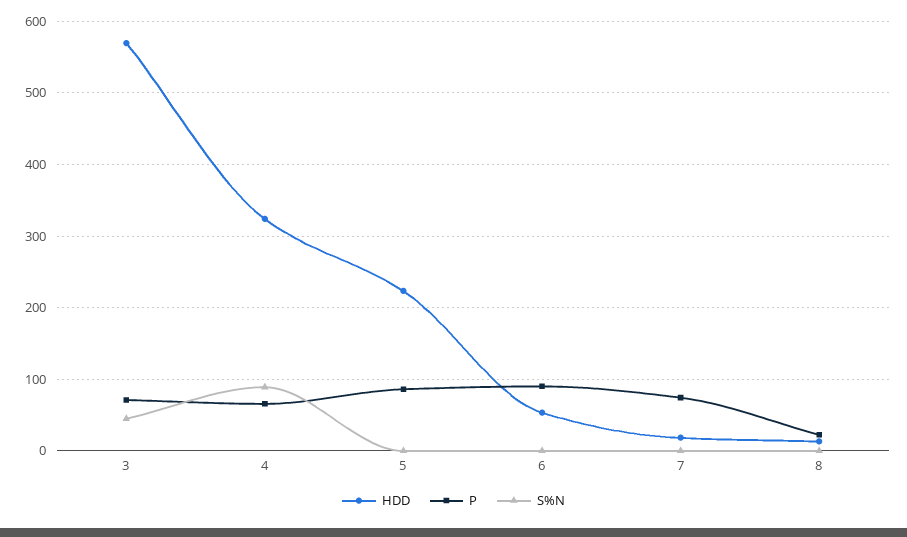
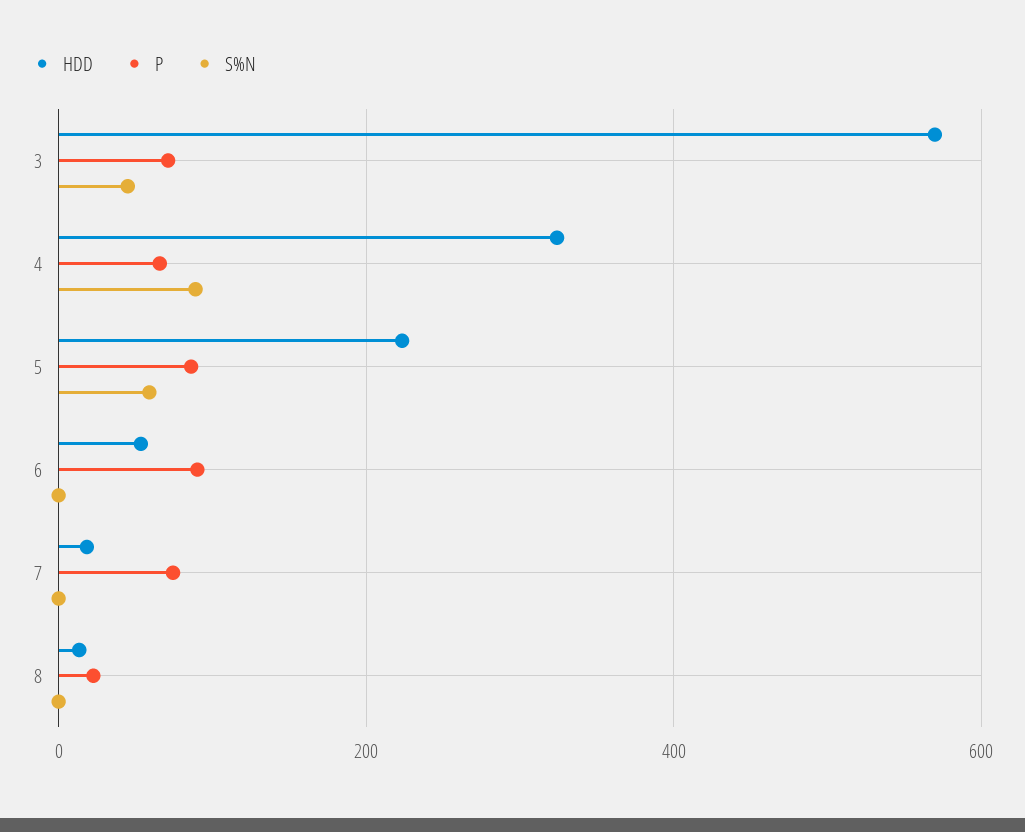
  {
    "HDD": {
      "3": 570,
      "4": 320,
      "5": 220,
      "6": 50,
      "7": 20,
      "8": 10
    },
    "P": {
      "3": 70,
      "4": 70,
      "5": 90,
      "6": 90,
      "7": 70,
      "8": 20
    },
    "S%N": {
      "3": 50,
      "4": 90,
-     "5": 0,
+     "5": 60,
      "6": 0,
      "7": 0,
      "8": 0
    }
  }

